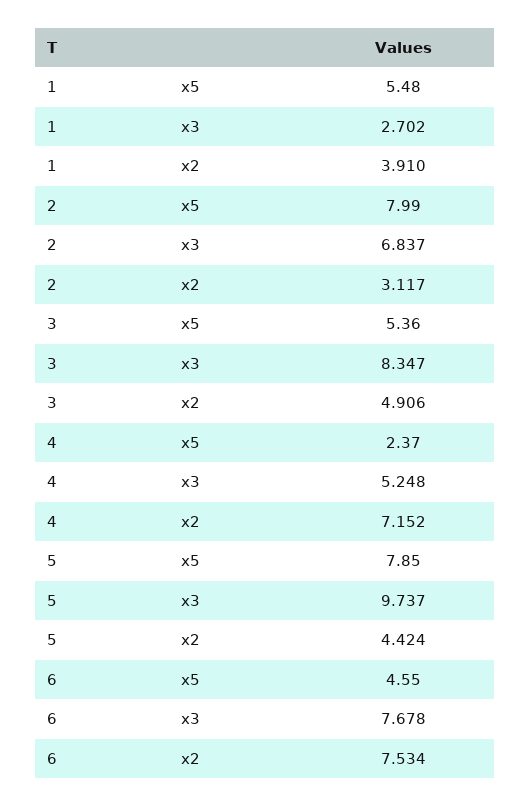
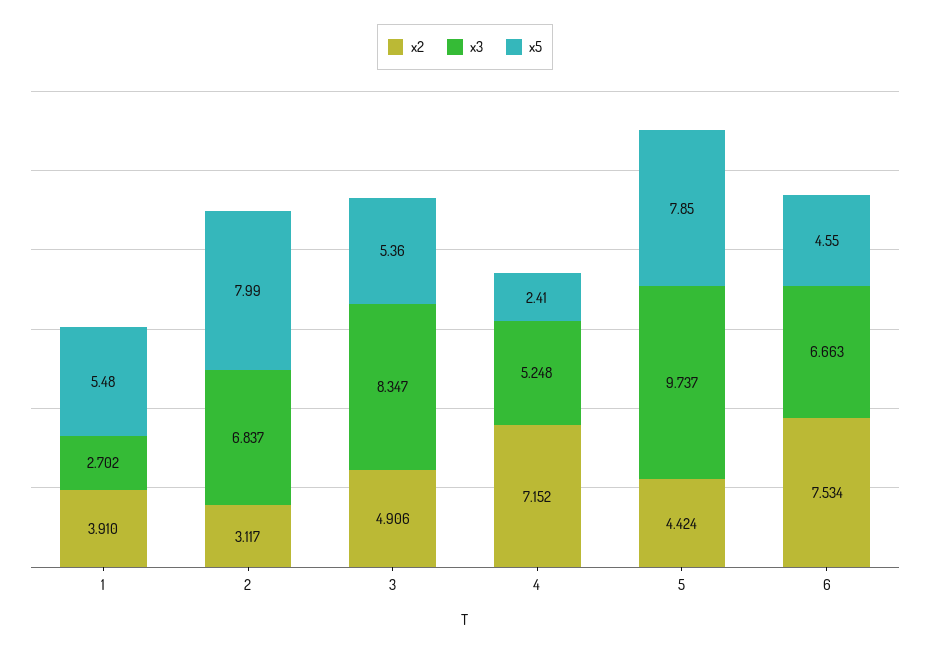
  {
    "x5": {
      "1": 5.48,
      "2": 7.99,
      "3": 5.36,
-     "4": 2.37,
+     "4": 2.41,
      "5": 7.85,
      "6": 4.55
    },
    "x3": {
      "1": 2.702,
      "2": 6.837,
      "3": 8.347,
      "4": 5.248,
      "5": 9.737,
-     "6": 7.678
+     "6": 6.663
    },
    "x2": {
      "1": 3.91,
      "2": 3.117,
      "3": 4.906,
      "4": 7.152,
      "5": 4.424,
      "6": 7.534
    }
  }

